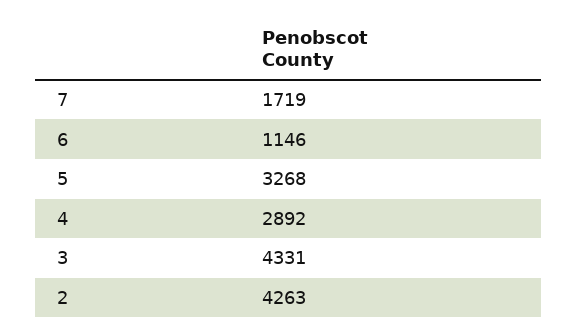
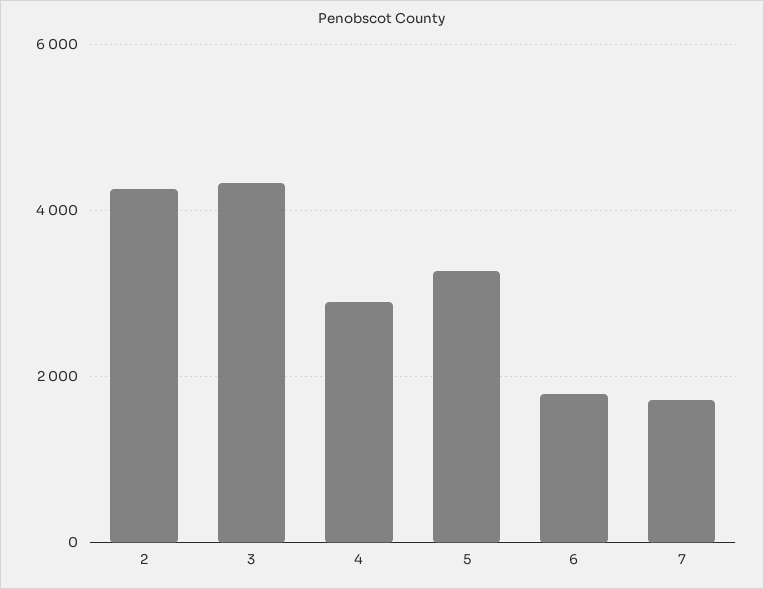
  {
    "7": 1719,
-   "6": 1146,
+   "6": 1800,
    "5": 3268,
    "4": 2892,
    "3": 4331,
    "2": 4263
  }

